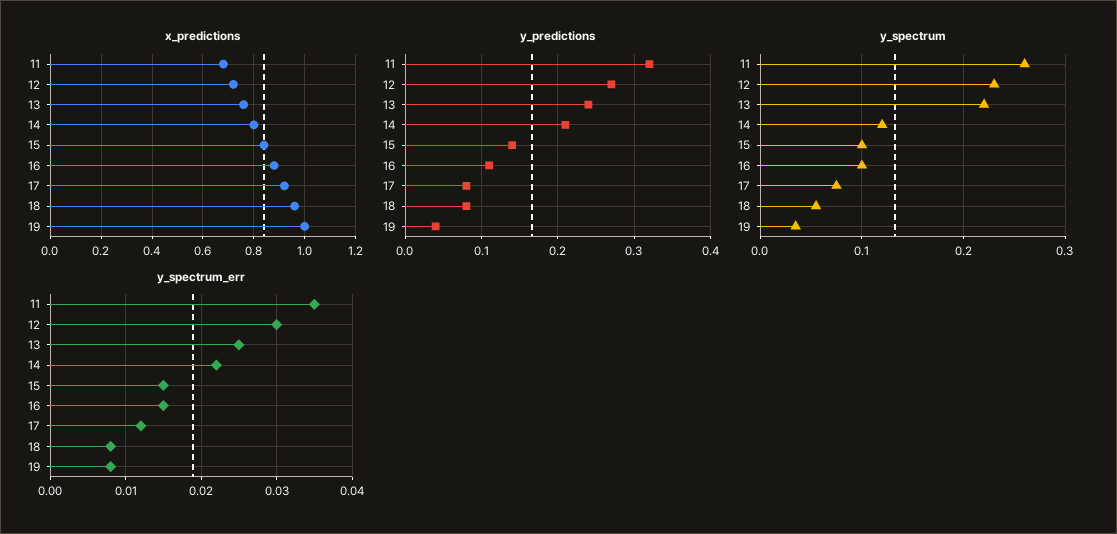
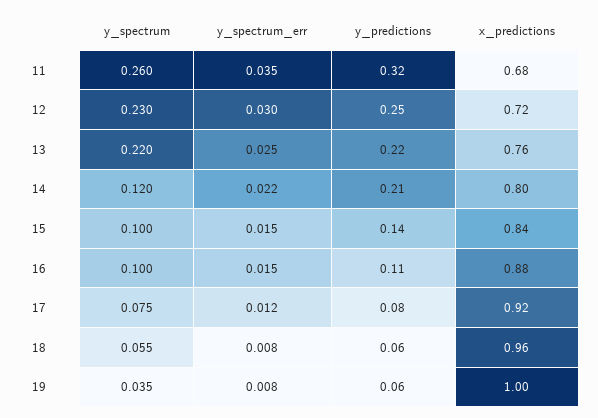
  {
    "x_predictions": {
      "11": 0.68,
      "12": 0.72,
      "13": 0.76,
      "14": 0.8,
      "15": 0.84,
      "16": 0.88,
      "17": 0.92,
      "18": 0.96,
      "19": 1
    },
    "y_predictions": {
      "11": 0.32,
-     "12": 0.27,
+     "12": 0.25,
-     "13": 0.24,
+     "13": 0.22,
      "14": 0.21,
      "15": 0.14,
      "16": 0.11,
      "17": 0.08,
-     "18": 0.08,
+     "18": 0.06,
-     "19": 0.04
+     "19": 0.06
    },
    "y_spectrum": {
      "11": 0.26,
      "12": 0.23,
      "13": 0.22,
      "14": 0.12,
      "15": 0.1,
      "16": 0.1,
      "17": 0.075,
      "18": 0.055,
      "19": 0.035
    },
    "y_spectrum_err": {
      "11": 0.035,
      "12": 0.03,
      "13": 0.025,
      "14": 0.022,
      "15": 0.015,
      "16": 0.015,
      "17": 0.012,
      "18": 0.008,
      "19": 0.008
    }
  }

